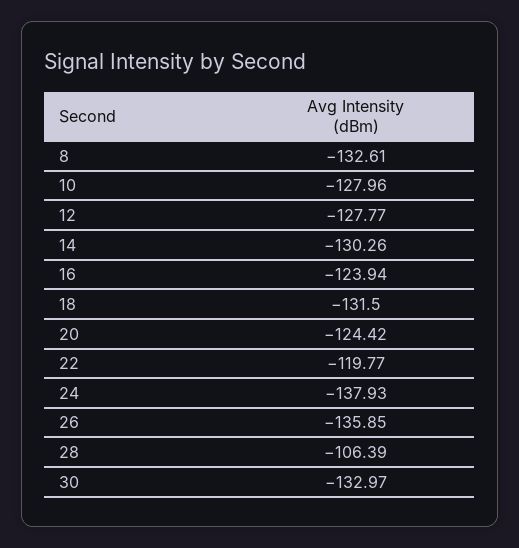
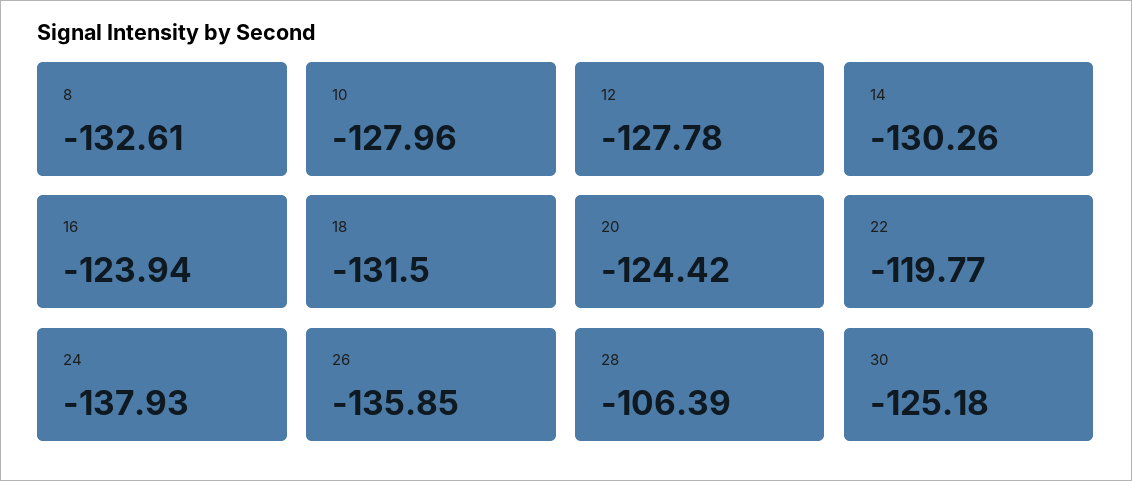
  {
    "8": -132.61,
    "10": -127.96,
-   "12": -127.77,
+   "12": -127.78,
    "14": -130.26,
    "16": -123.94,
    "18": -131.5,
    "20": -124.42,
    "22": -119.77,
    "24": -137.93,
    "26": -135.85,
    "28": -106.39,
-   "30": -132.97
+   "30": -125.18
  }

